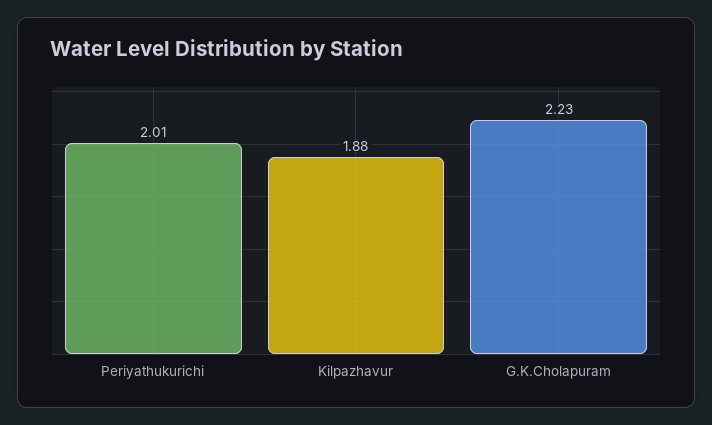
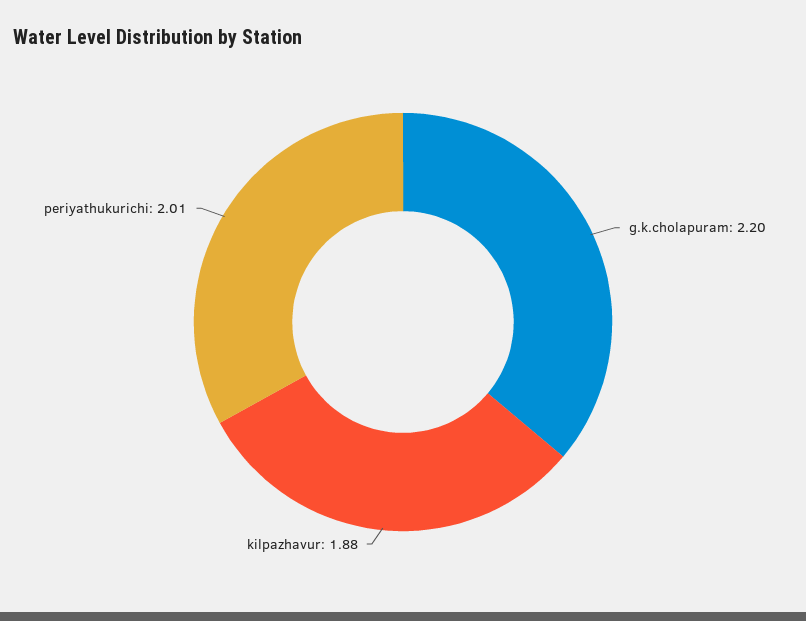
  {
    "Periyathukurichi": 2.01,
    "Kilpazhavur": 1.88,
-   "G.K.Cholapuram": 2.23
+   "G.K.Cholapuram": 2.2
  }

